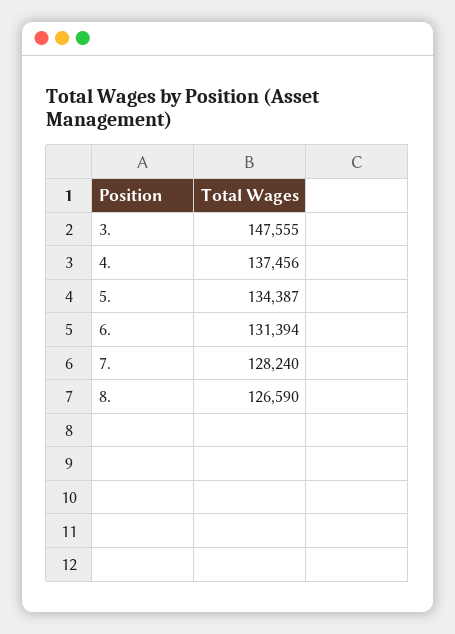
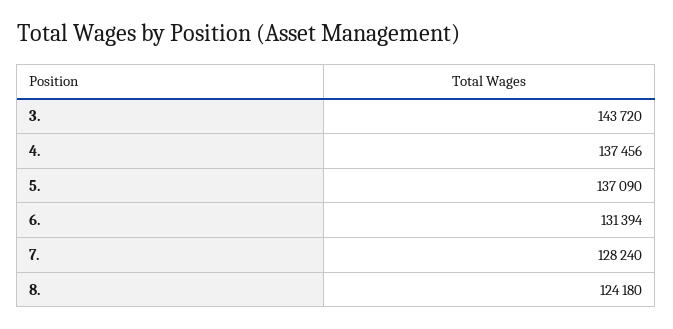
  {
-   "3.": 147555,
+   "3.": 143720,
    "4.": 137456,
-   "5.": 134387,
+   "5.": 137090,
    "6.": 131394,
    "7.": 128240,
-   "8.": 126590
+   "8.": 124180
  }

